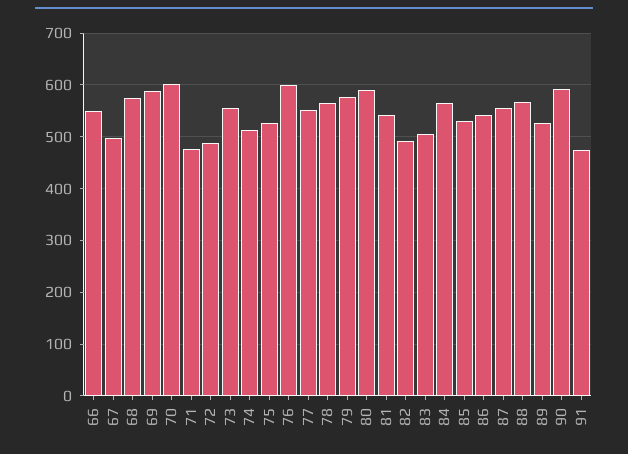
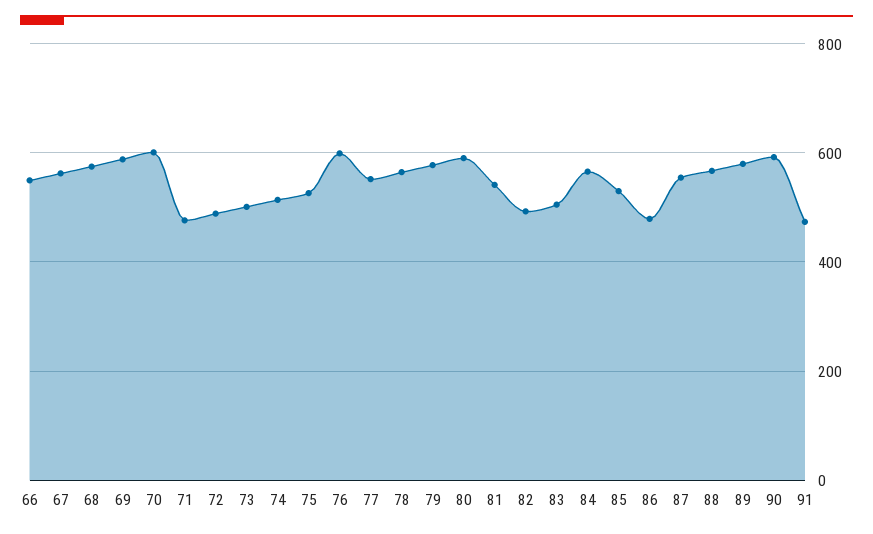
  {
    "66": 540,
-   "67": 500,
+   "67": 560,
    "68": 580,
    "69": 580,
    "70": 600,
    "71": 480,
    "72": 480,
-   "73": 560,
+   "73": 500,
    "74": 520,
    "75": 520,
    "76": 600,
    "77": 560,
    "78": 560,
    "79": 580,
    "80": 600,
    "81": 540,
    "82": 500,
    "83": 500,
    "84": 560,
    "85": 520,
-   "86": 540,
+   "86": 480,
    "87": 560,
    "88": 560,
-   "89": 520,
+   "89": 580,
    "90": 600,
    "91": 480
  }

